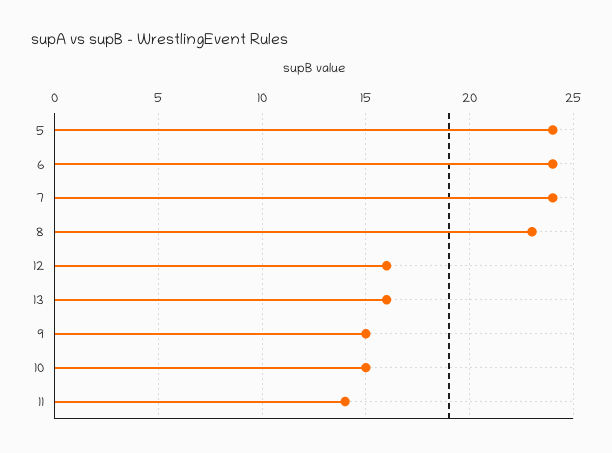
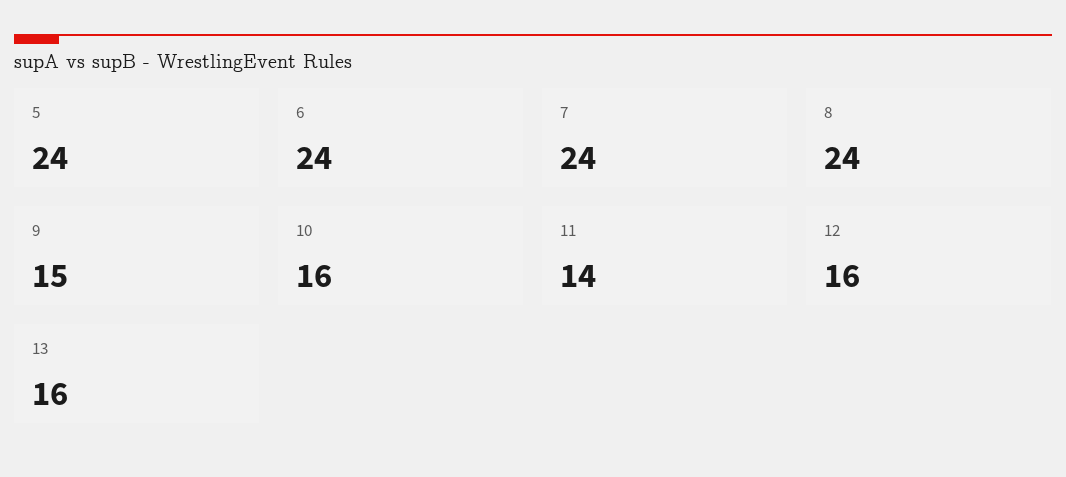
  {
    "5": 24,
    "6": 24,
    "7": 24,
-   "8": 23,
+   "8": 24,
    "12": 16,
    "13": 16,
    "9": 15,
-   "10": 15,
+   "10": 16,
    "11": 14
  }

